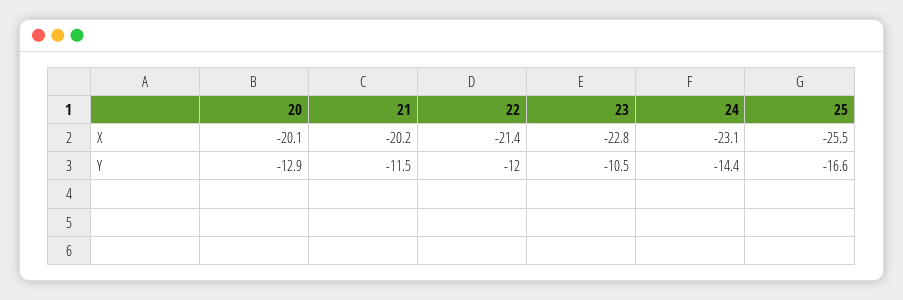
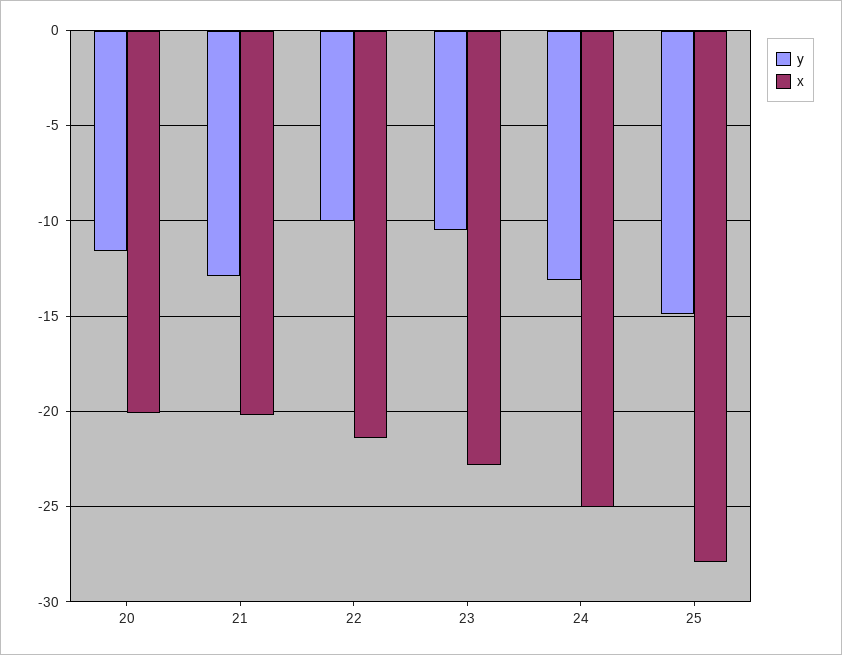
  {
    "X": {
      "20": -20.1,
      "21": -20.2,
      "22": -21.4,
      "23": -22.8,
-     "24": -23.1,
+     "24": -25,
-     "25": -25.5
+     "25": -28
    },
    "Y": {
-     "20": -12.9,
+     "20": -11.5,
-     "21": -11.5,
+     "21": -13,
-     "22": -12,
+     "22": -10,
      "23": -10.5,
-     "24": -14.4,
+     "24": -13,
-     "25": -16.6
+     "25": -15
    }
  }

